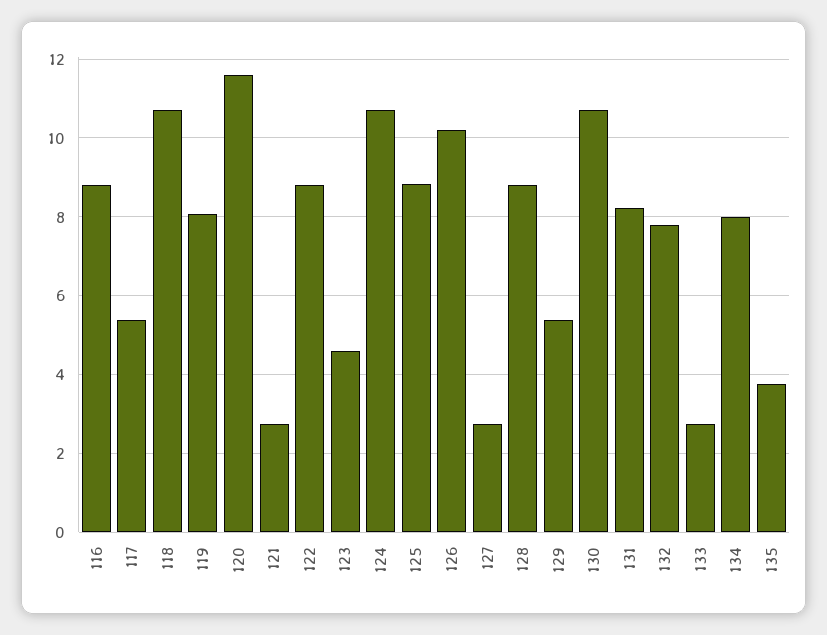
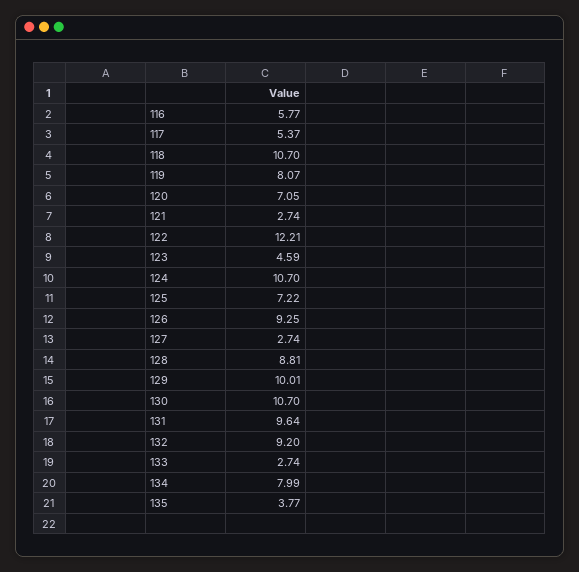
  {
-   "116": 8.8,
+   "116": 5.77,
    "117": 5.37,
    "118": 10.7,
    "119": 8.07,
-   "120": 11.6,
+   "120": 7.05,
    "121": 2.74,
-   "122": 8.8,
+   "122": 12.21,
    "123": 4.59,
    "124": 10.7,
-   "125": 8.8,
+   "125": 7.22,
-   "126": 10.2,
+   "126": 9.25,
    "127": 2.74,
    "128": 8.81,
-   "129": 5.4,
+   "129": 10.01,
    "130": 10.7,
-   "131": 8.2,
+   "131": 9.64,
-   "132": 7.8,
+   "132": 9.2,
    "133": 2.74,
    "134": 7.99,
    "135": 3.77
  }

